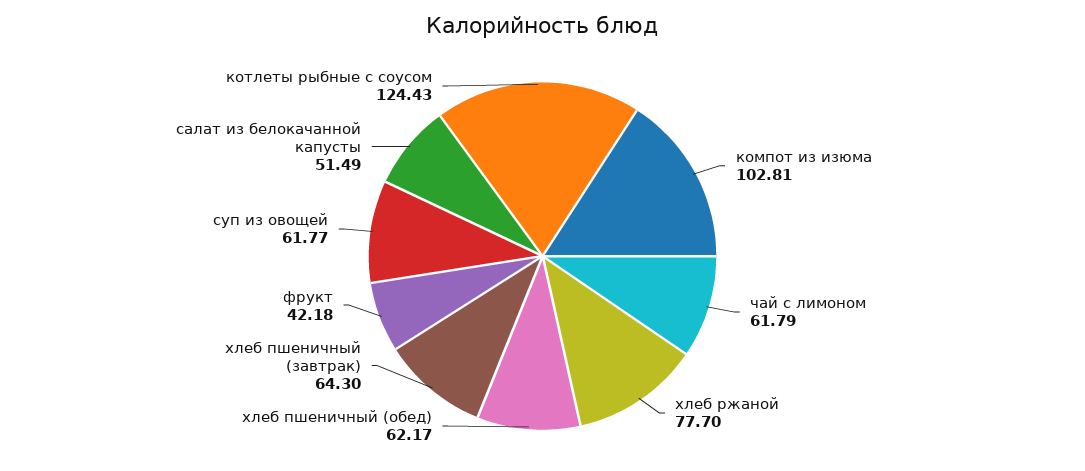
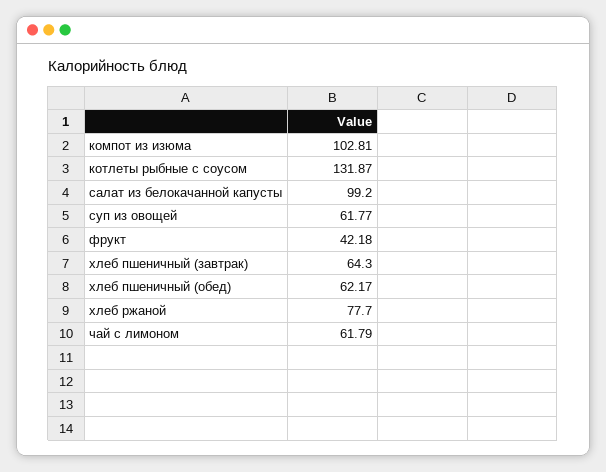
  {
    "компот из изюма": 102.81,
    "чай с лимоном": 61.79,
    "хлеб ржаной": 77.7,
    "хлеб пшеничный (обед)": 62.17,
    "хлеб пшеничный (завтрак)": 64.3,
    "фрукт": 42.18,
    "суп из овощей": 61.77,
-   "салат из белокачанной капусты": 51.49,
+   "салат из белокачанной капусты": 99.2,
-   "котлеты рыбные с соусом": 124.43
+   "котлеты рыбные с соусом": 131.87
  }

